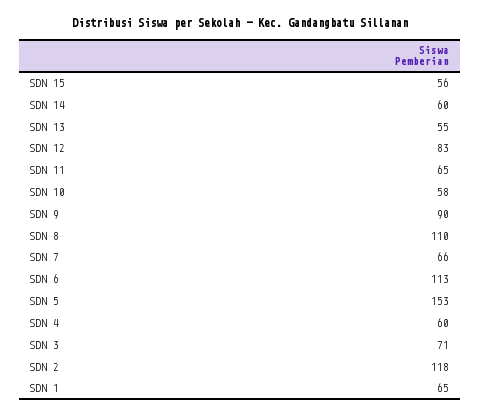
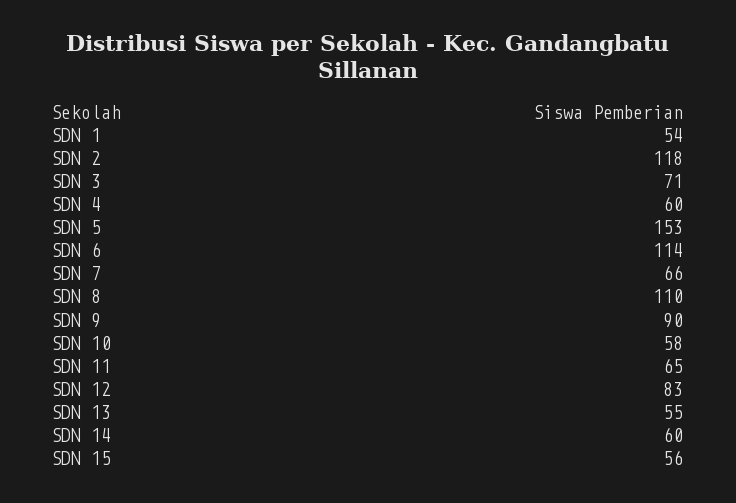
  {
    "SDN 15": 56,
    "SDN 14": 60,
    "SDN 13": 55,
    "SDN 12": 83,
    "SDN 11": 65,
    "SDN 10": 58,
    "SDN 9": 90,
    "SDN 8": 110,
    "SDN 7": 66,
-   "SDN 6": 113,
+   "SDN 6": 114,
    "SDN 5": 153,
    "SDN 4": 60,
    "SDN 3": 71,
    "SDN 2": 118,
-   "SDN 1": 65
+   "SDN 1": 54
  }

